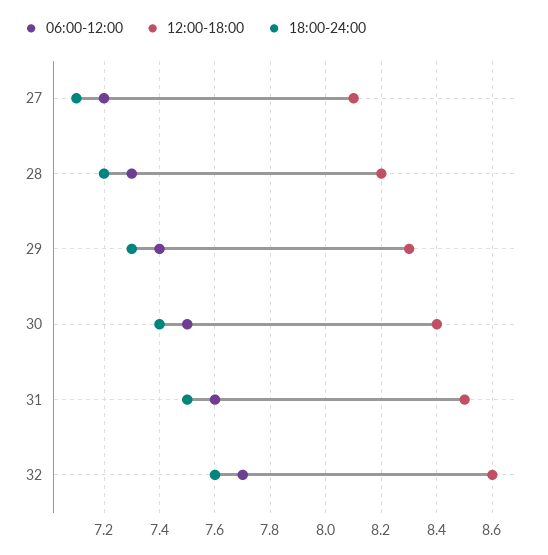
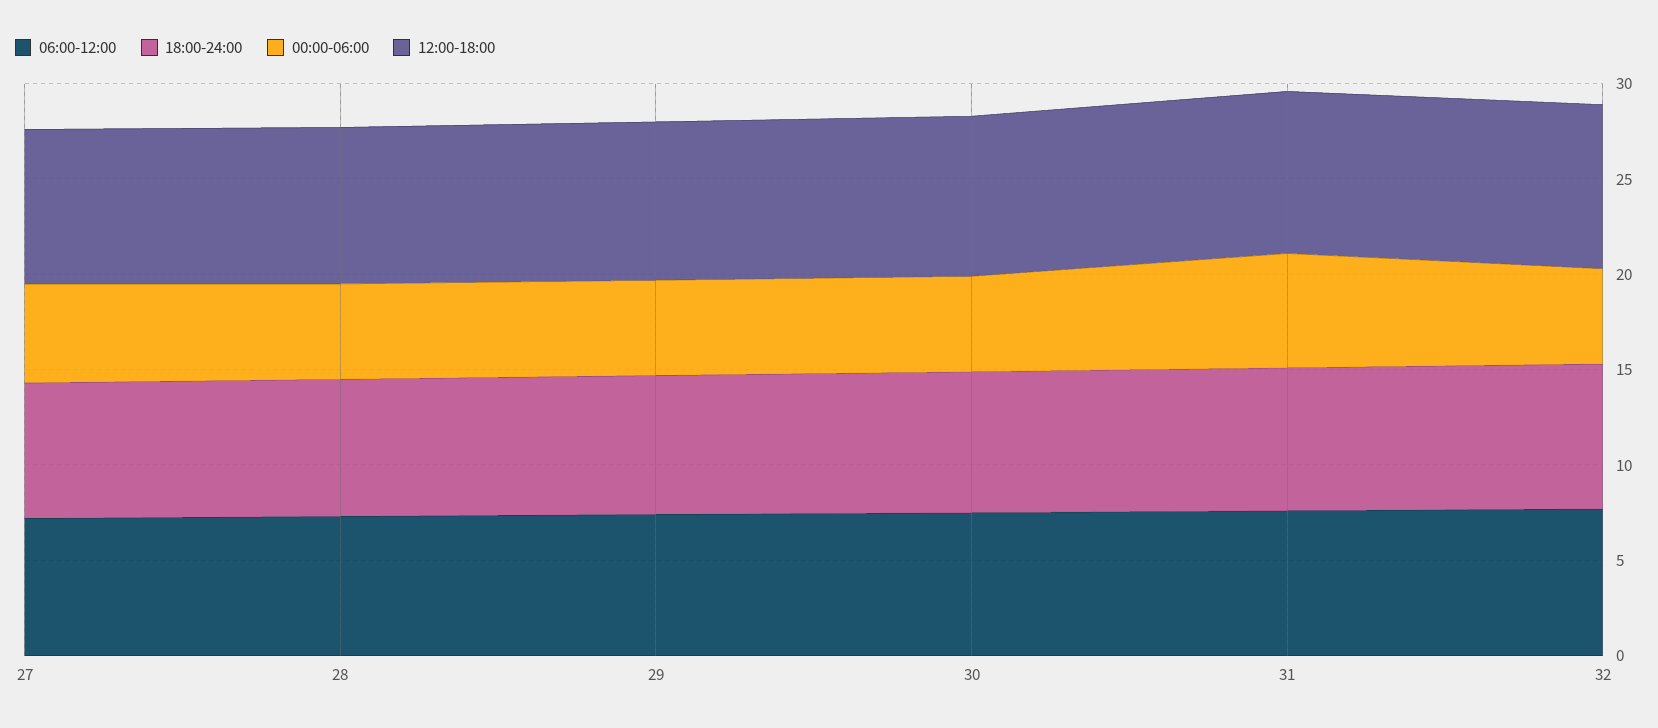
  {
    "06:00-12:00": {
      "27": 7.2,
      "28": 7.3,
      "29": 7.4,
      "30": 7.5,
      "31": 7.6,
      "32": 7.7
    },
    "12:00-18:00": {
      "27": 8.1,
      "28": 8.2,
      "29": 8.3,
      "30": 8.4,
      "31": 8.5,
      "32": 8.6
    },
    "18:00-24:00": {
      "27": 7.1,
      "28": 7.2,
      "29": 7.3,
      "30": 7.4,
      "31": 7.5,
      "32": 7.6
-   }
+   },
+   "00:00-06:00": {
+     "27": 5,
+     "28": 5,
+     "29": 5,
+     "30": 5,
+     "31": 6,
+     "32": 5
+   }
  }

